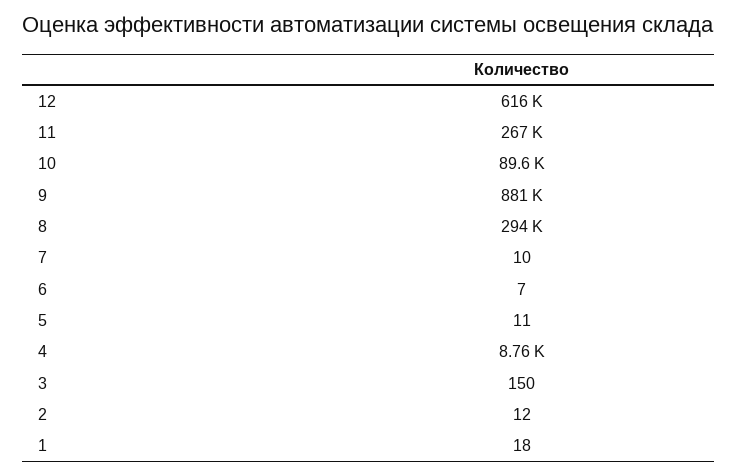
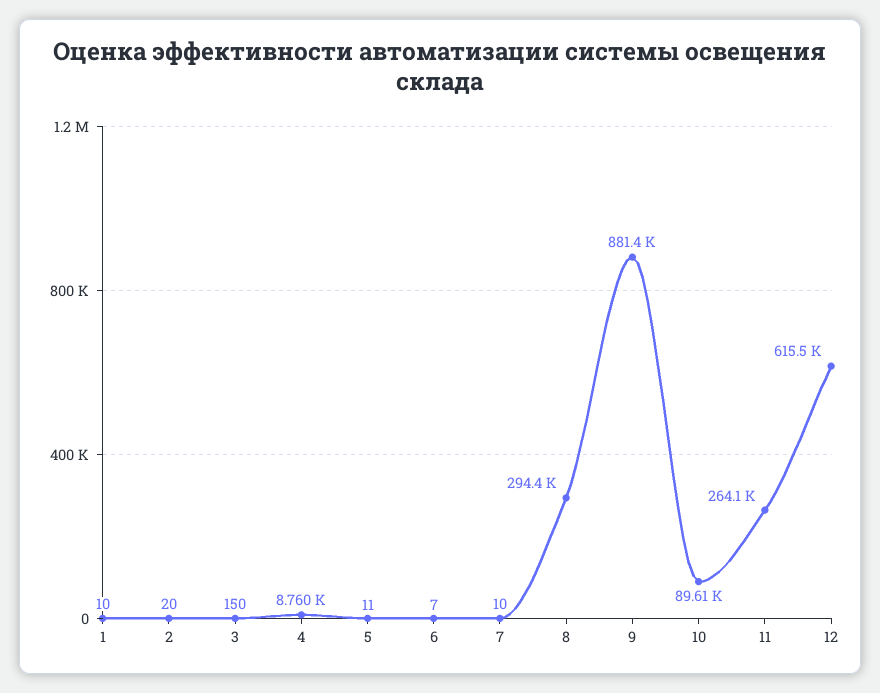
  {
    "12": 615500,
-   "11": 267000,
+   "11": 264100,
    "10": 89610,
    "9": 881400,
    "8": 294400,
    "7": 10,
    "6": 7,
    "5": 11,
    "4": 8760,
    "3": 150,
-   "2": 12,
+   "2": 20,
-   "1": 18
+   "1": 10
  }

